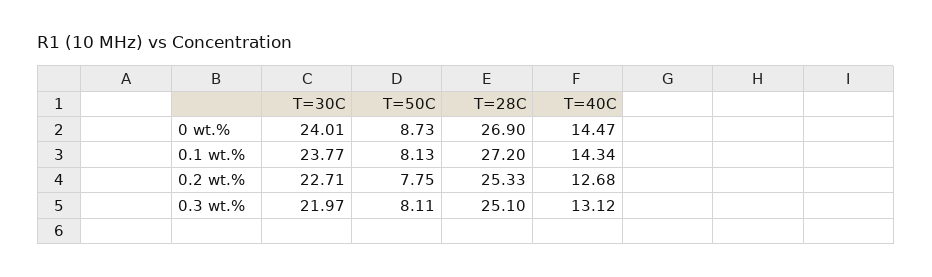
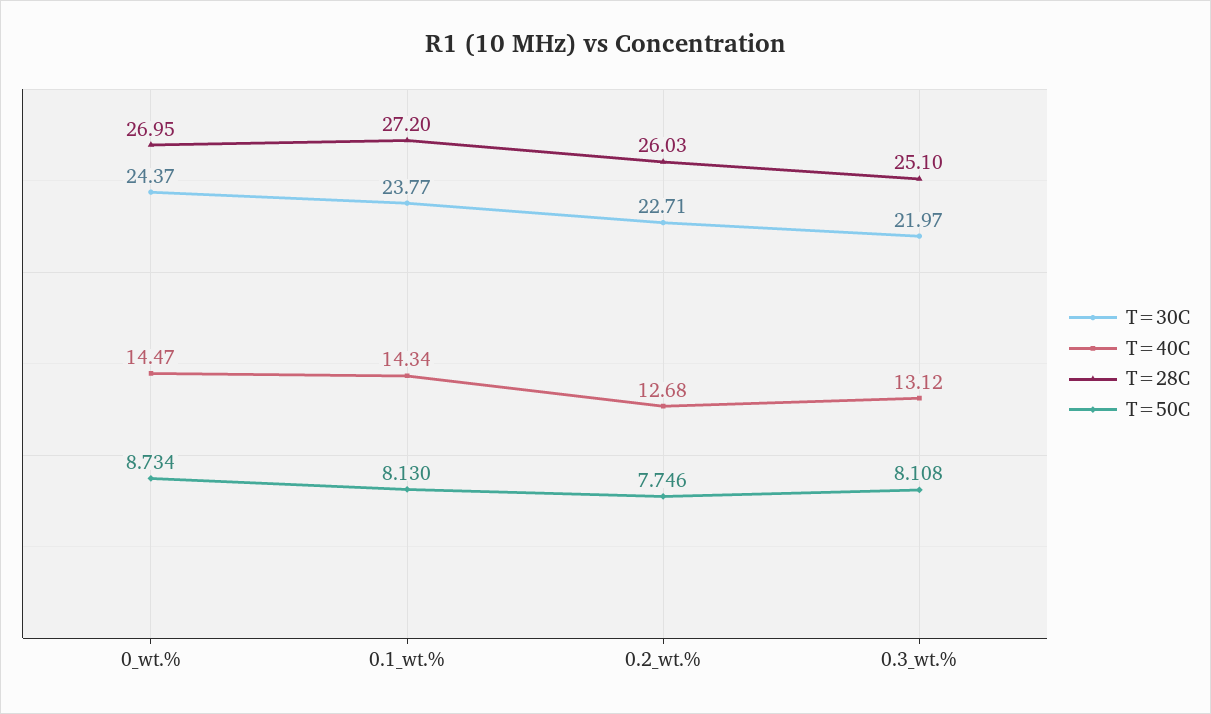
  {
    "T=30C": {
-     "0 wt.%": 24.01,
+     "0 wt.%": 24.37,
      "0.1 wt.%": 23.77,
      "0.2 wt.%": 22.71,
      "0.3 wt.%": 21.97
    },
    "T=50C": {
      "0 wt.%": 8.734,
      "0.1 wt.%": 8.13,
      "0.2 wt.%": 7.746,
      "0.3 wt.%": 8.108
    },
    "T=28C": {
-     "0 wt.%": 26.9,
+     "0 wt.%": 26.95,
      "0.1 wt.%": 27.2,
-     "0.2 wt.%": 25.33,
+     "0.2 wt.%": 26.03,
      "0.3 wt.%": 25.1
    },
    "T=40C": {
      "0 wt.%": 14.47,
      "0.1 wt.%": 14.34,
      "0.2 wt.%": 12.68,
      "0.3 wt.%": 13.12
    }
  }

